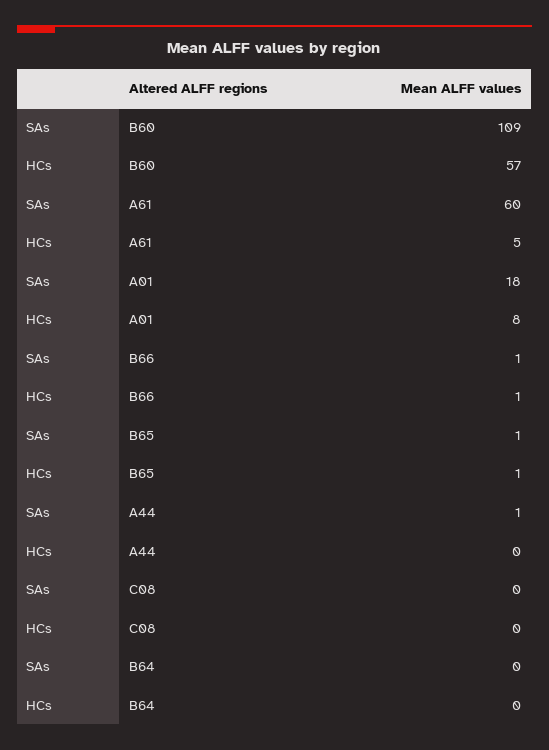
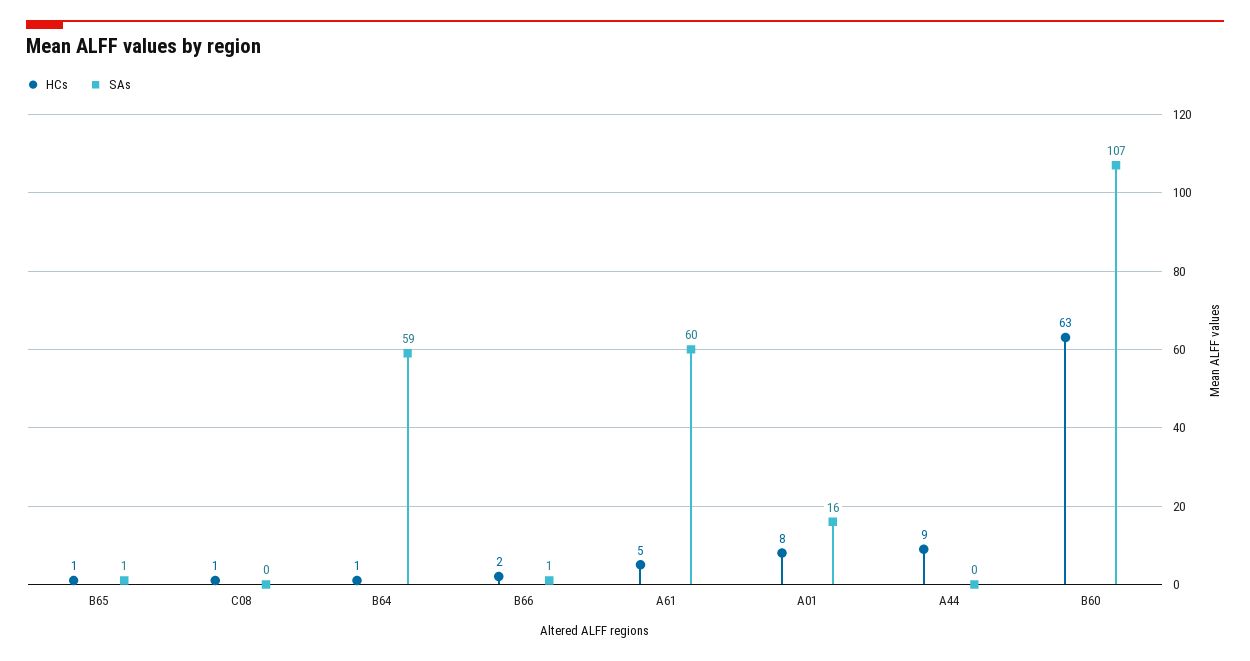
  {
    "SAs": {
-     "B60": 109,
+     "B60": 107,
      "A61": 60,
-     "A01": 18,
+     "A01": 16,
      "B66": 1,
      "B65": 1,
-     "A44": 1,
+     "A44": 0,
      "C08": 0,
-     "B64": 0
+     "B64": 59
    },
    "HCs": {
-     "B60": 57,
+     "B60": 63,
      "A61": 5,
      "A01": 8,
-     "B66": 1,
+     "B66": 2,
      "B65": 1,
-     "A44": 0,
+     "A44": 9,
-     "C08": 0,
+     "C08": 1,
-     "B64": 0
+     "B64": 1
    }
  }

